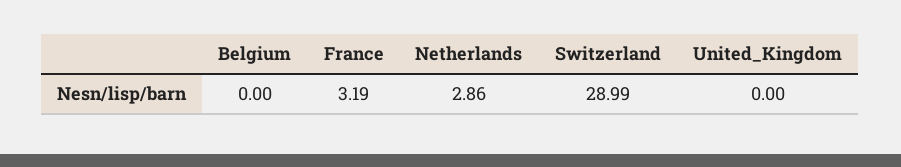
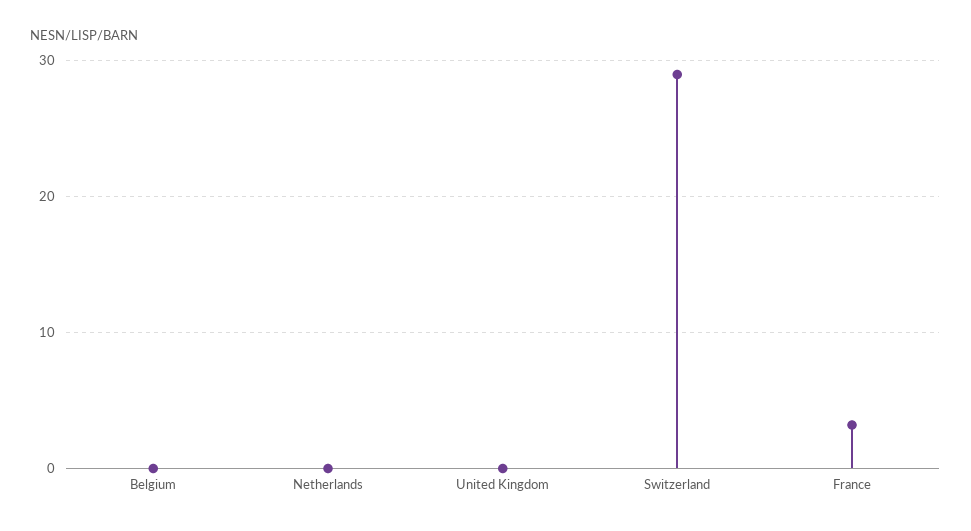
  {
    "Belgium": 0,
    "France": 3.19,
-   "Netherlands": 2.86,
+   "Netherlands": 0,
    "Switzerland": 28.99,
    "United_Kingdom": 0
  }

